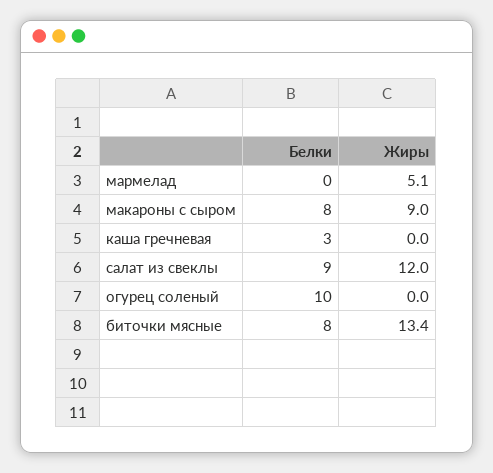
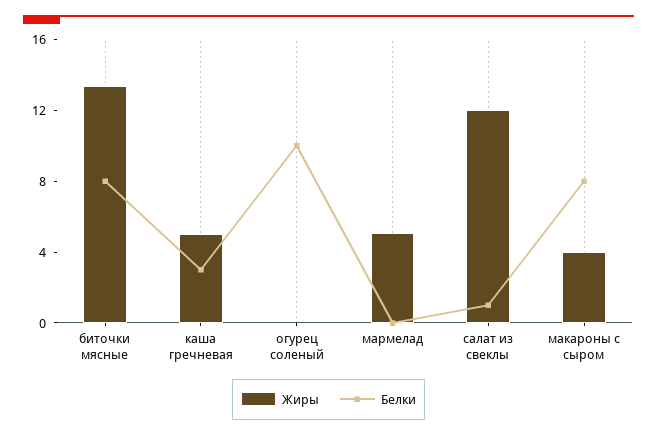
  {
    "Белки": {
      "мармелад": 0,
      "макароны с сыром": 8,
      "каша гречневая": 3,
-     "салат из свеклы": 9,
+     "салат из свеклы": 1,
      "огурец соленый": 10,
      "биточки мясные": 8
    },
    "Жиры": {
      "мармелад": 5.1,
-     "макароны с сыром": 9,
+     "макароны с сыром": 4,
-     "каша гречневая": 0,
+     "каша гречневая": 5,
      "салат из свеклы": 12,
      "огурец соленый": 0,
      "биточки мясные": 13.4
    }
  }

